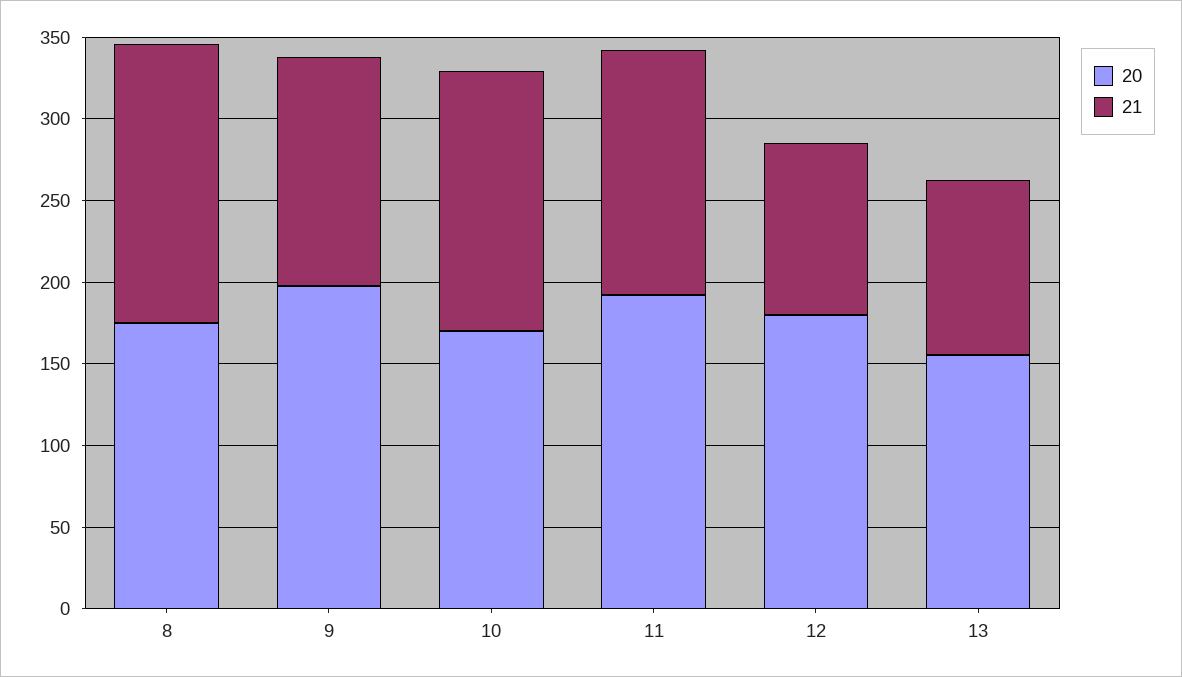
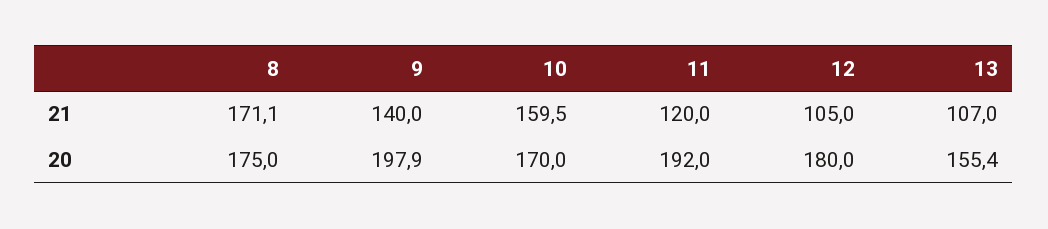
  {
    "20": {
      "8": 175,
      "9": 197.9,
      "10": 170,
      "11": 192,
      "12": 180,
      "13": 155.4
    },
    "21": {
      "8": 171.1,
      "9": 140,
      "10": 159.5,
-     "11": 150,
+     "11": 120,
      "12": 105,
      "13": 107
    }
  }

